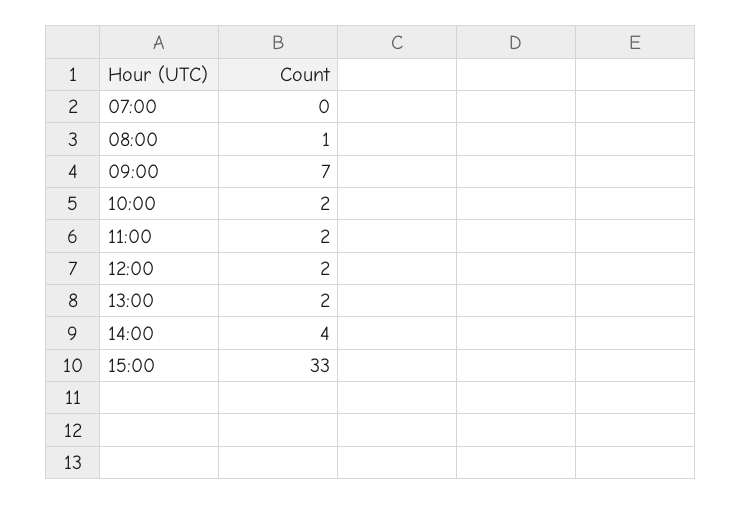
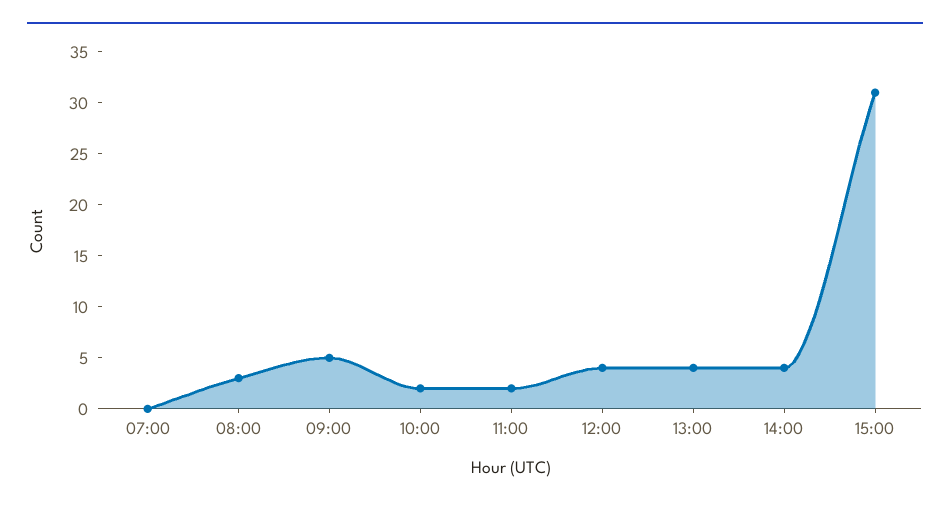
  {
    "07:00": 0,
-   "08:00": 1,
+   "08:00": 3,
-   "09:00": 7,
+   "09:00": 5,
    "10:00": 2,
    "11:00": 2,
-   "12:00": 2,
+   "12:00": 4,
-   "13:00": 2,
+   "13:00": 4,
    "14:00": 4,
-   "15:00": 33
+   "15:00": 31
  }

